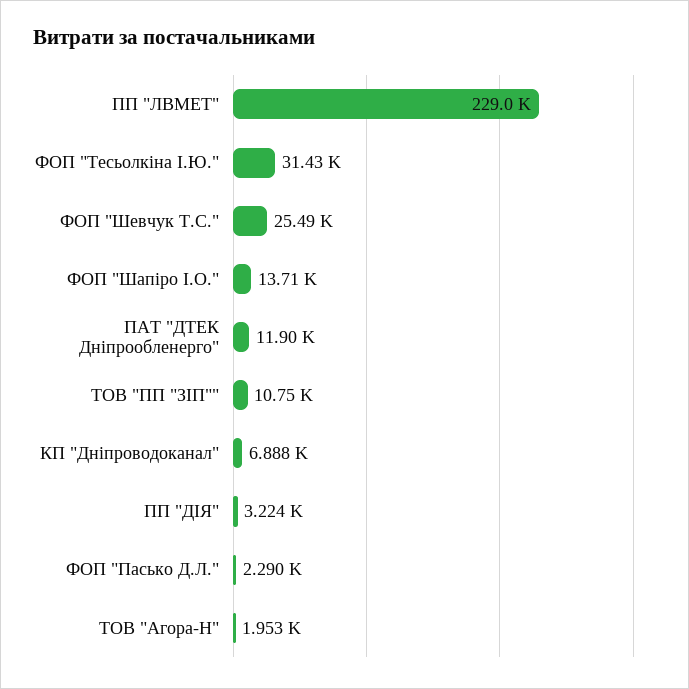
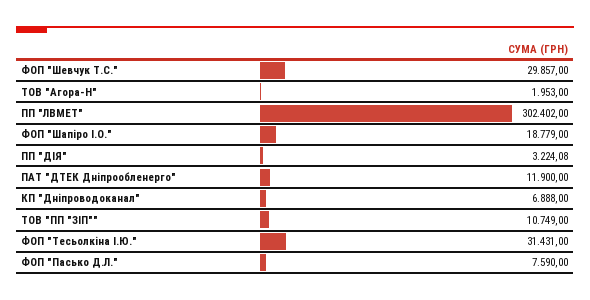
  {
-   "ПП \"ЛВМЕТ\"": 229000,
+   "ПП \"ЛВМЕТ\"": 302402,
    "ФОП \"Тесьолкіна І.Ю.\"": 31431,
-   "ФОП \"Шевчук Т.С.\"": 25490,
+   "ФОП \"Шевчук Т.С.\"": 29857,
-   "ФОП \"Шапіро І.О.\"": 13710,
+   "ФОП \"Шапіро І.О.\"": 18779,
    "ПАТ \"ДТЕК Дніпрообленерго\"": 11900,
    "ТОВ \"ПП \"ЗІП\"\"": 10749,
    "КП \"Дніпроводоканал\"": 6888,
    "ПП \"ДІЯ\"": 3224.08,
-   "ФОП \"Пасько Д.Л.\"": 2290,
+   "ФОП \"Пасько Д.Л.\"": 7590,
    "ТОВ \"Агора-Н\"": 1953
  }

